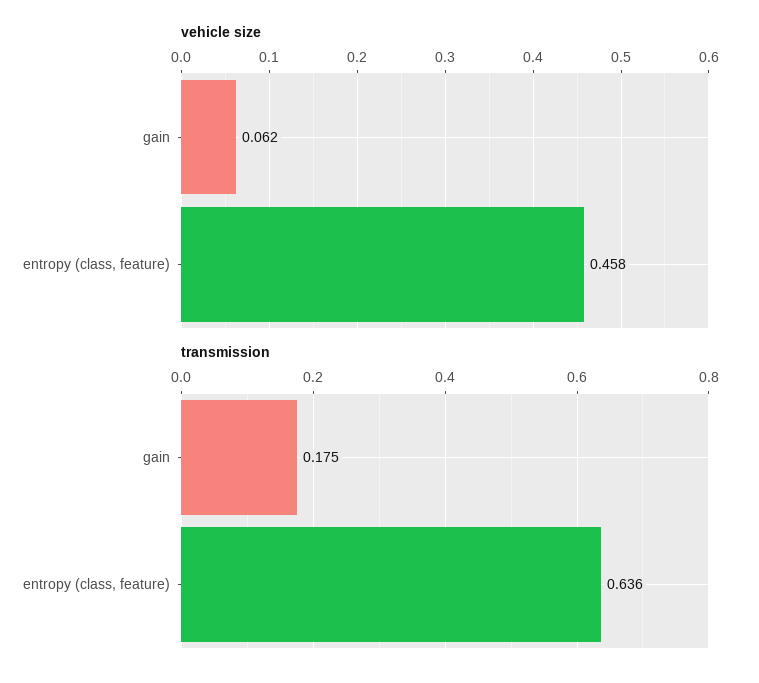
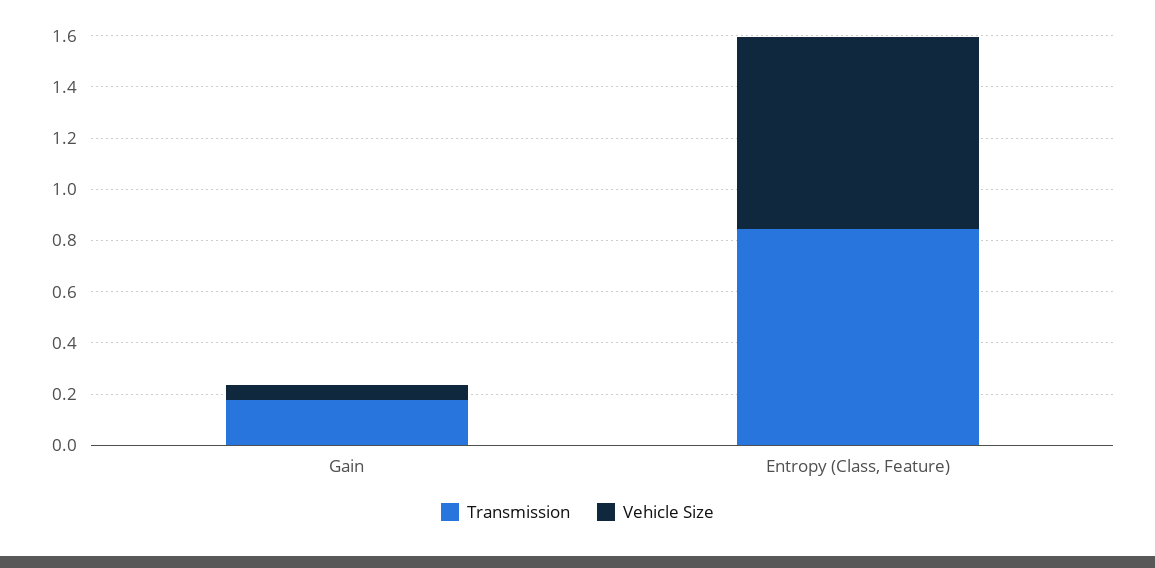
  {
    "vehicle size": {
      "gain": 0.062,
-     "entropy (class, feature)": 0.458
+     "entropy (class, feature)": 0.75
    },
    "transmission": {
      "gain": 0.175,
-     "entropy (class, feature)": 0.636
+     "entropy (class, feature)": 0.85
    }
  }

